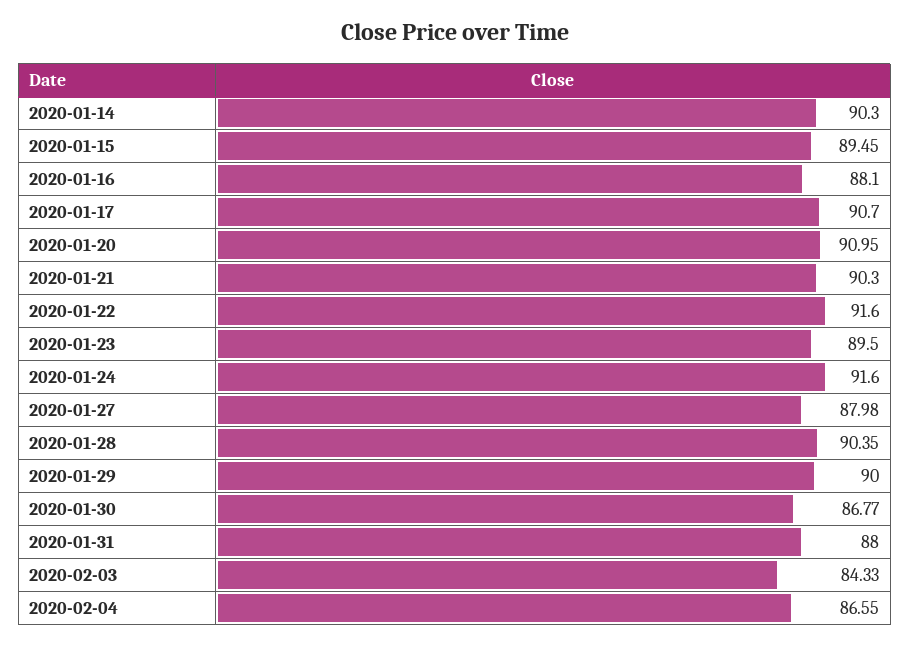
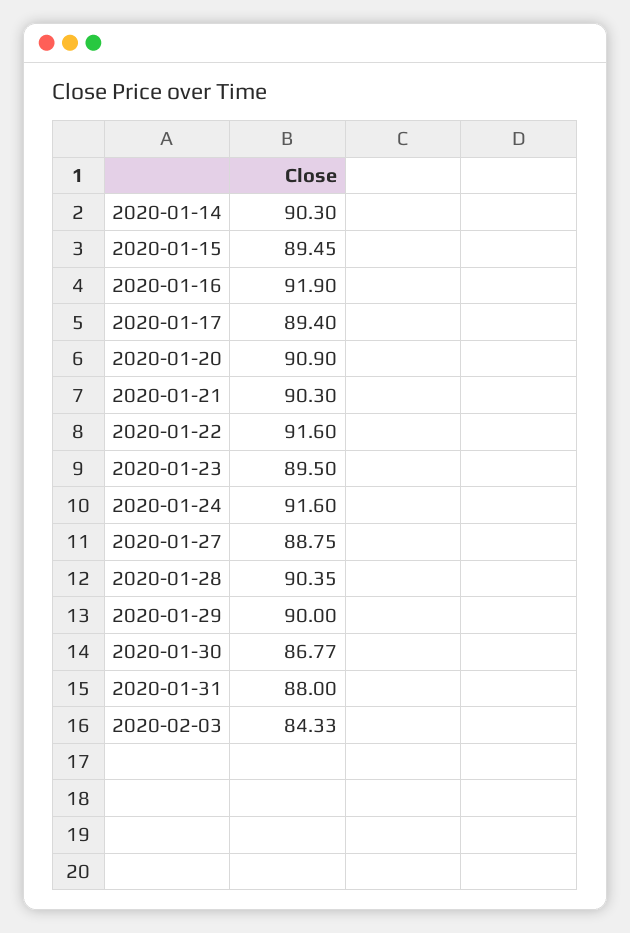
  {
    "2020-01-14": 90.3,
    "2020-01-15": 89.45,
-   "2020-01-16": 88.1,
+   "2020-01-16": 91.9,
-   "2020-01-17": 90.7,
+   "2020-01-17": 89.4,
-   "2020-01-20": 90.95,
+   "2020-01-20": 90.9,
    "2020-01-21": 90.3,
    "2020-01-22": 91.6,
    "2020-01-23": 89.5,
    "2020-01-24": 91.6,
-   "2020-01-27": 87.98,
+   "2020-01-27": 88.75,
    "2020-01-28": 90.35,
    "2020-01-29": 90,
    "2020-01-30": 86.77,
    "2020-01-31": 88,
-   "2020-02-03": 84.33,
+   "2020-02-03": 84.33
-   "2020-02-04": 86.55
  }

